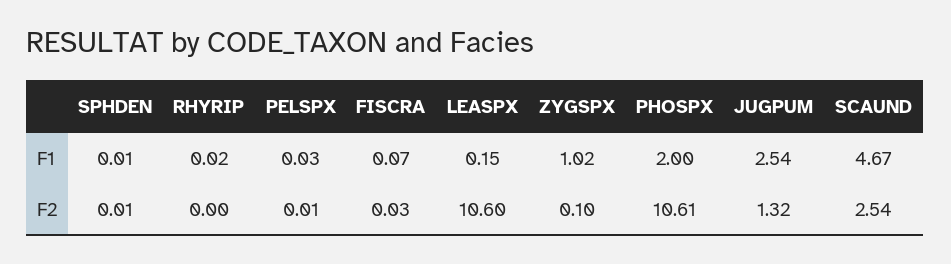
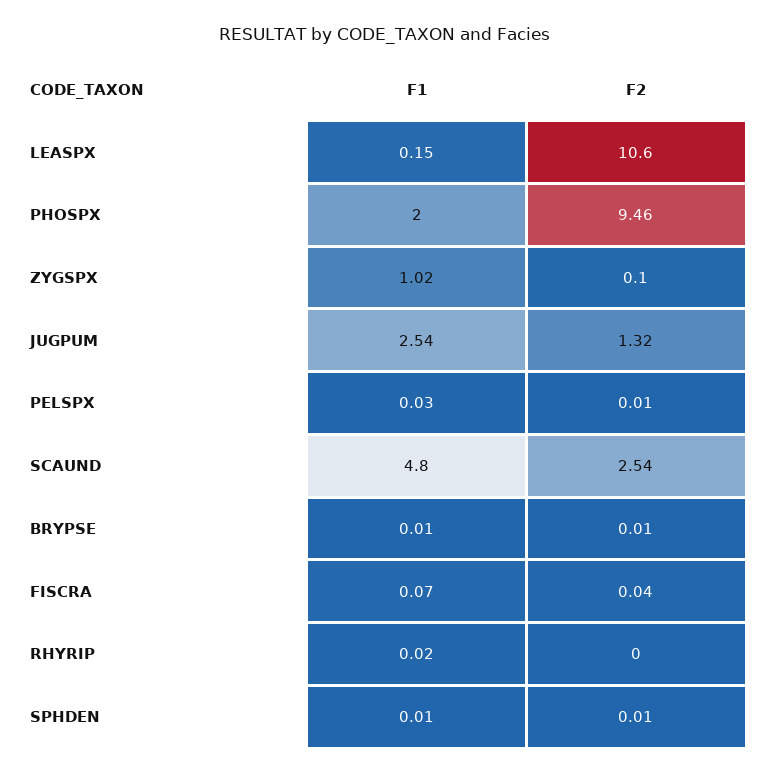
  {
    "SPHDEN": {
      "F1": 0.01,
      "F2": 0.01
    },
    "RHYRIP": {
      "F1": 0.02,
      "F2": 0
    },
    "PELSPX": {
      "F1": 0.03,
      "F2": 0.01
    },
    "FISCRA": {
      "F1": 0.07,
-     "F2": 0.03
+     "F2": 0.04
    },
    "LEASPX": {
      "F1": 0.15,
      "F2": 10.6
    },
    "ZYGSPX": {
      "F1": 1.02,
      "F2": 0.1
    },
    "PHOSPX": {
      "F1": 2,
-     "F2": 10.61
+     "F2": 9.46
    },
    "JUGPUM": {
      "F1": 2.54,
      "F2": 1.32
    },
    "SCAUND": {
-     "F1": 4.67,
+     "F1": 4.8,
      "F2": 2.54
-   }
+   },
+   "BRYPSE": {
+     "F1": 0.01,
+     "F2": 0.01
+   }
  }

